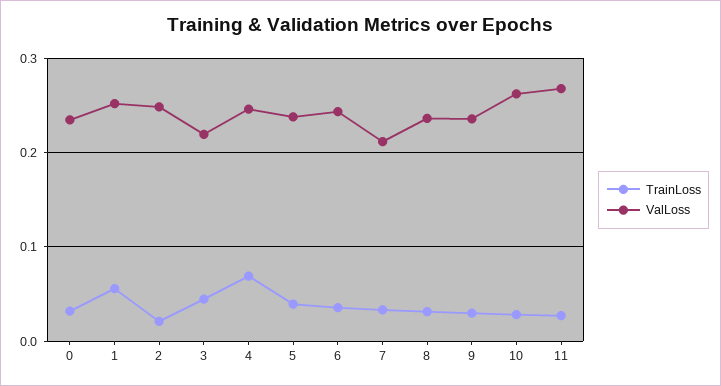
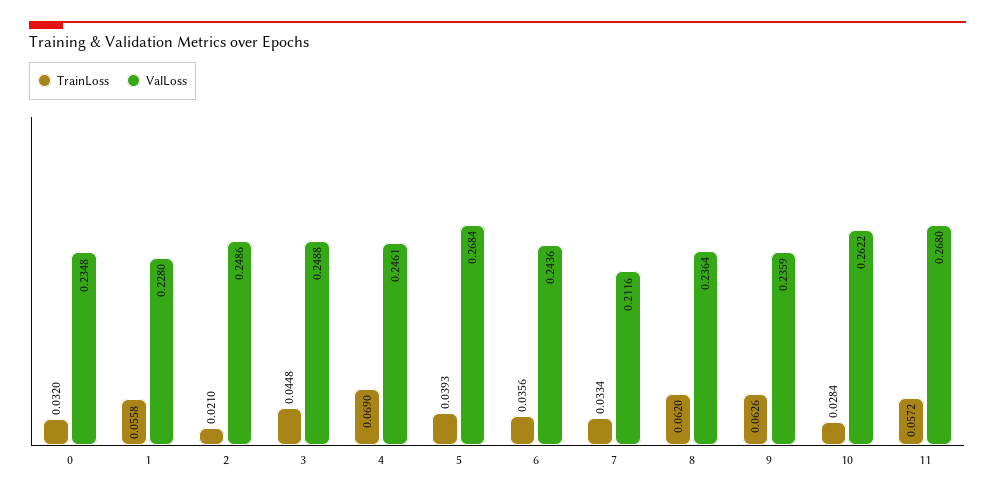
  {
    "TrainLoss": {
      "0": 0.032,
      "1": 0.0558,
      "2": 0.021,
      "3": 0.0448,
      "4": 0.069,
      "5": 0.0393,
      "6": 0.0356,
      "7": 0.0334,
-     "8": 0.03,
+     "8": 0.062,
-     "9": 0.03,
+     "9": 0.0626,
      "10": 0.0284,
-     "11": 0.03
+     "11": 0.0572
    },
    "ValLoss": {
      "0": 0.2348,
-     "1": 0.25,
+     "1": 0.228,
      "2": 0.2486,
-     "3": 0.22,
+     "3": 0.2488,
      "4": 0.2461,
-     "5": 0.24,
+     "5": 0.2684,
      "6": 0.2436,
      "7": 0.2116,
      "8": 0.2364,
      "9": 0.2359,
      "10": 0.2622,
      "11": 0.268
    }
  }

